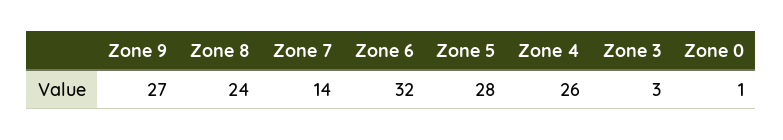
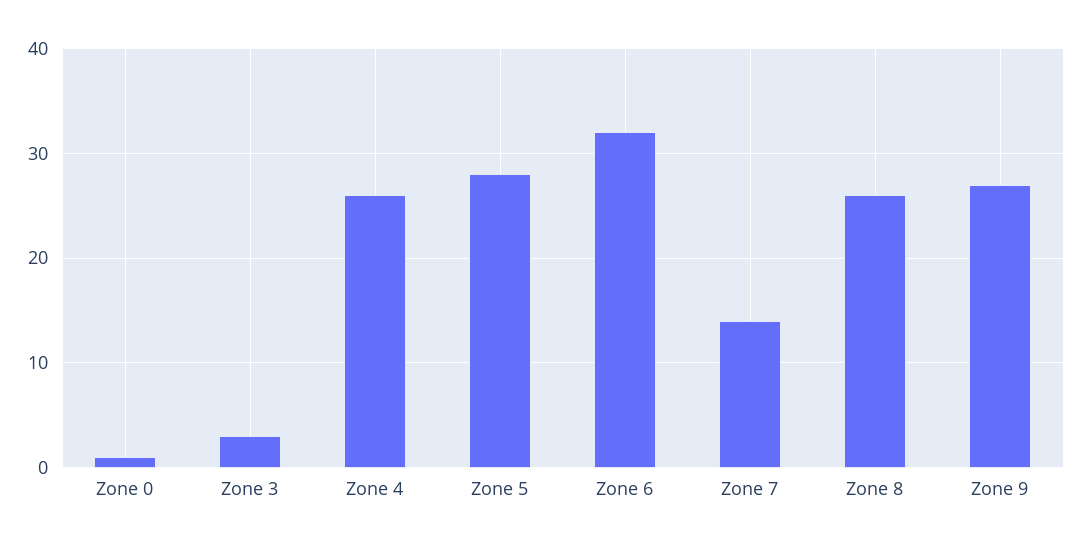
  {
    "Zone 9": 27,
-   "Zone 8": 24,
+   "Zone 8": 26,
    "Zone 7": 14,
    "Zone 6": 32,
    "Zone 5": 28,
    "Zone 4": 26,
    "Zone 3": 3,
    "Zone 0": 1
  }

